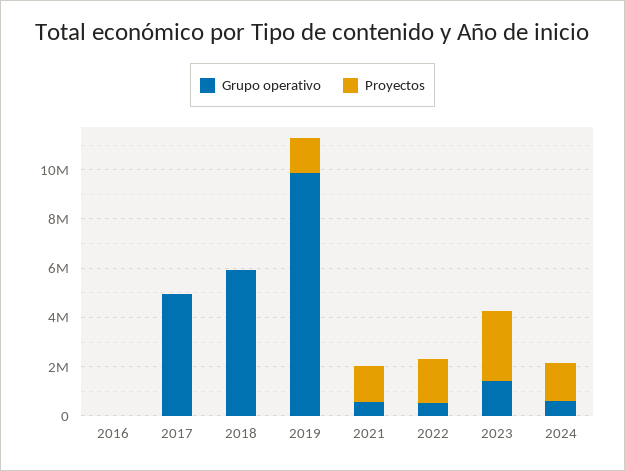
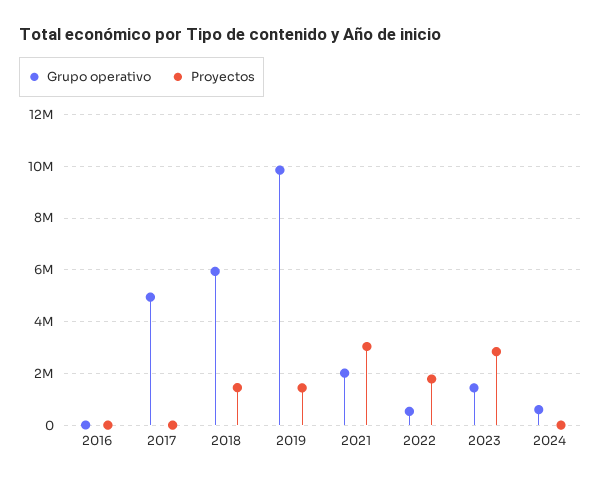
  {
    "Grupo operativo": {
      "2016": 0,
      "2017": 5000000,
      "2018": 6000000,
      "2019": 9750000,
-     "2021": 500000,
+     "2021": 2000000,
      "2022": 500000,
      "2023": 1500000,
      "2024": 500000
    },
    "Proyectos": {
      "2016": 0,
      "2017": 0,
-     "2018": 0,
+     "2018": 1500000,
      "2019": 1500000,
-     "2021": 1500000,
+     "2021": 3000000,
      "2022": 1750000,
      "2023": 2750000,
-     "2024": 1500000
+     "2024": 0
    }
  }

